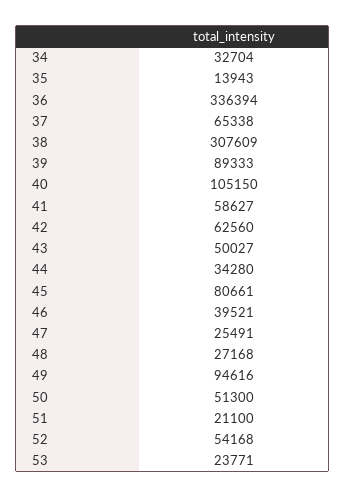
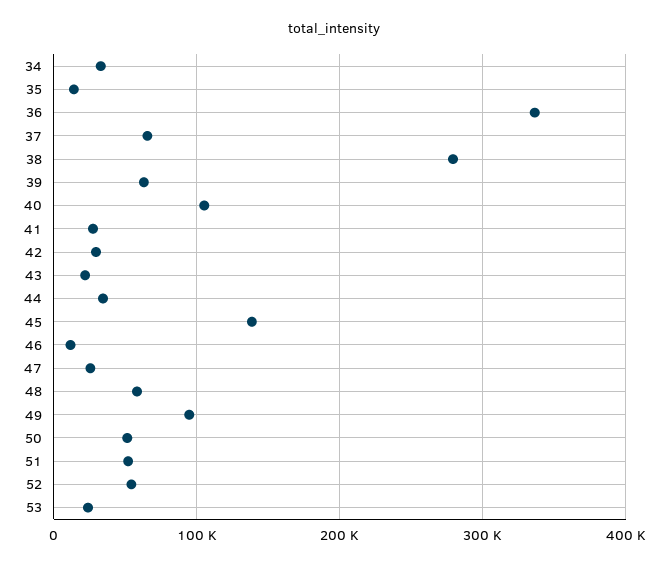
  {
    "34": 32704,
    "35": 13943,
    "36": 336394,
    "37": 65338,
-   "38": 307609,
+   "38": 280000,
-   "39": 89333,
+   "39": 60000,
    "40": 105150,
-   "41": 58627,
+   "41": 30000,
-   "42": 62560,
+   "42": 30000,
-   "43": 50027,
+   "43": 20000,
    "44": 34280,
-   "45": 80661,
+   "45": 140000,
-   "46": 39521,
+   "46": 10000,
    "47": 25491,
-   "48": 27168,
+   "48": 60000,
    "49": 94616,
    "50": 51300,
-   "51": 21100,
+   "51": 50000,
    "52": 54168,
    "53": 23771
  }

